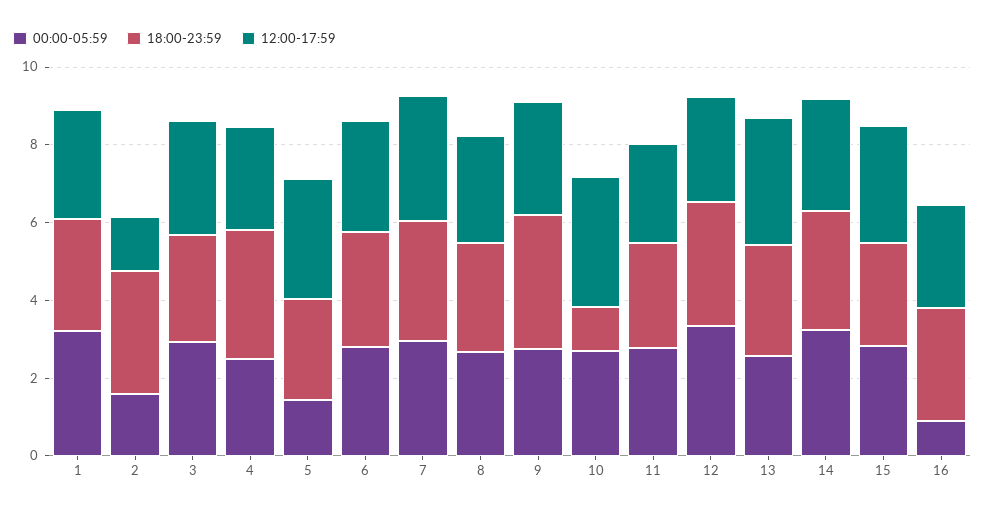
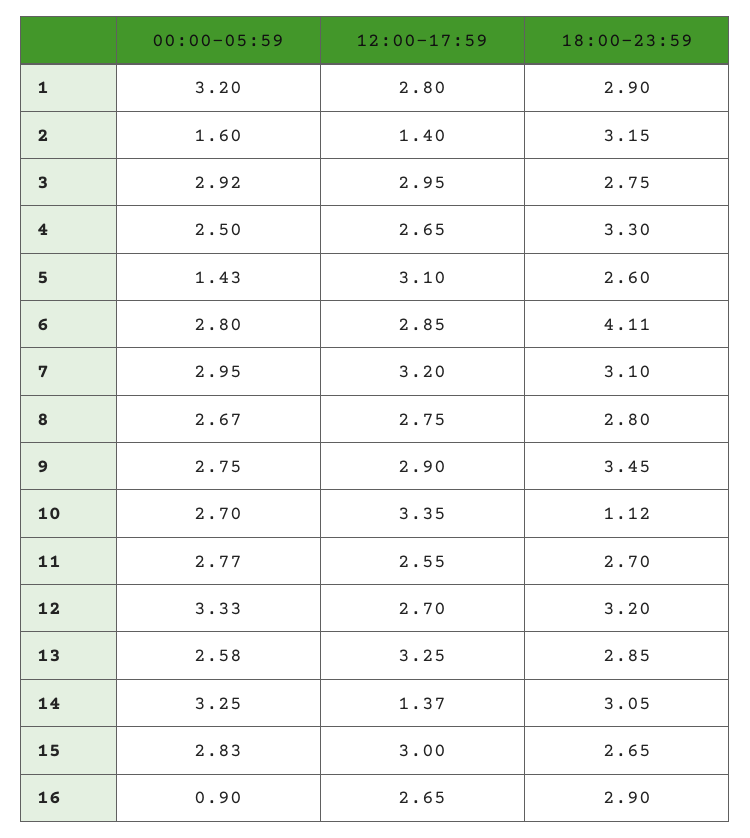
  {
    "00:00-05:59": {
      "1": 3.2,
      "2": 1.6,
      "3": 2.92,
      "4": 2.5,
      "5": 1.43,
      "6": 2.8,
      "7": 2.95,
      "8": 2.67,
      "9": 2.75,
      "10": 2.7,
      "11": 2.77,
      "12": 3.33,
      "13": 2.58,
      "14": 3.25,
      "15": 2.83,
      "16": 0.9
    },
    "18:00-23:59": {
      "1": 2.9,
      "2": 3.15,
      "3": 2.75,
      "4": 3.3,
      "5": 2.6,
-     "6": 3,
+     "6": 4.11,
      "7": 3.1,
      "8": 2.8,
      "9": 3.45,
      "10": 1.12,
      "11": 2.7,
      "12": 3.2,
      "13": 2.85,
      "14": 3.05,
      "15": 2.65,
      "16": 2.9
    },
    "12:00-17:59": {
      "1": 2.8,
      "2": 1.4,
      "3": 2.95,
      "4": 2.65,
      "5": 3.1,
      "6": 2.85,
      "7": 3.2,
      "8": 2.75,
      "9": 2.9,
      "10": 3.35,
      "11": 2.55,
      "12": 2.7,
      "13": 3.25,
-     "14": 3,
+     "14": 1.37,
      "15": 3,
      "16": 2.65
    }
  }

